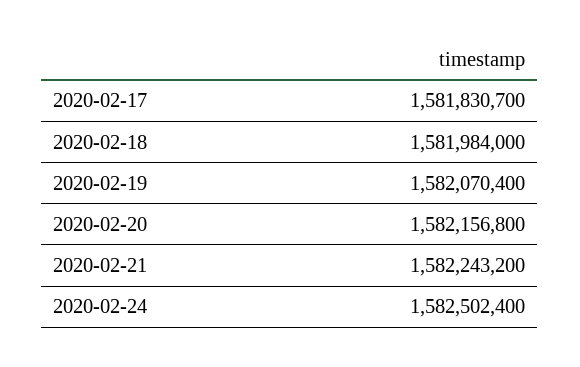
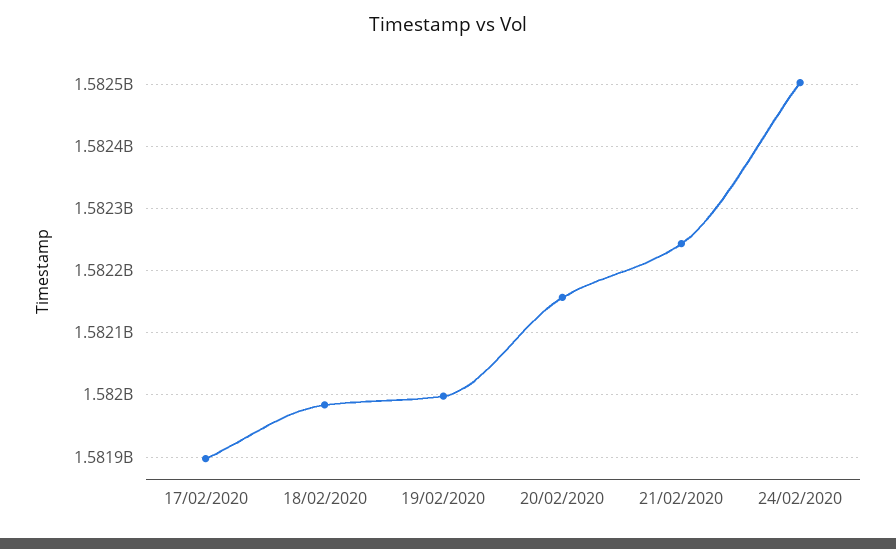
  {
-   "2020-02-17": 1581830700,
+   "2020-02-17": 1581900000,
    "2020-02-18": 1581984000,
-   "2020-02-19": 1582070400,
+   "2020-02-19": 1582000000,
    "2020-02-20": 1582156800,
    "2020-02-21": 1582243200,
    "2020-02-24": 1582502400
  }

